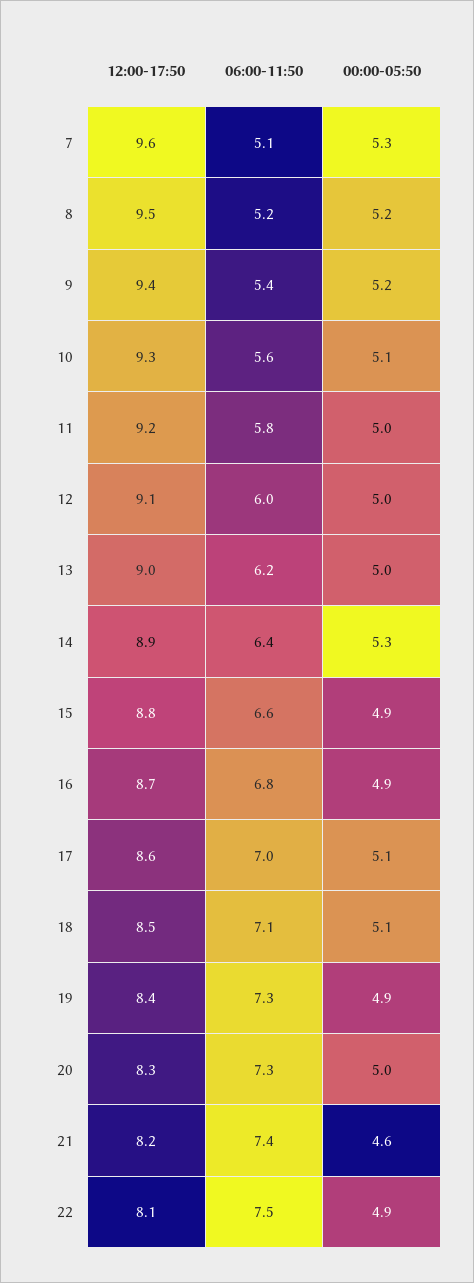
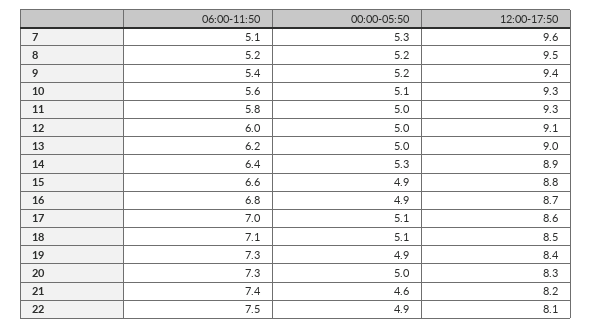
  {
    "12:00-17:50": {
      "7": 9.6,
      "8": 9.5,
      "9": 9.4,
      "10": 9.3,
-     "11": 9.2,
+     "11": 9.3,
      "12": 9.1,
      "13": 9,
      "14": 8.9,
      "15": 8.8,
      "16": 8.7,
      "17": 8.6,
      "18": 8.5,
      "19": 8.4,
      "20": 8.3,
      "21": 8.2,
      "22": 8.1
    },
    "06:00-11:50": {
      "7": 5.1,
      "8": 5.2,
      "9": 5.4,
      "10": 5.6,
      "11": 5.8,
      "12": 6,
      "13": 6.2,
      "14": 6.4,
      "15": 6.6,
      "16": 6.8,
      "17": 7,
      "18": 7.1,
      "19": 7.3,
      "20": 7.3,
      "21": 7.4,
      "22": 7.5
    },
    "00:00-05:50": {
      "7": 5.3,
      "8": 5.2,
      "9": 5.2,
      "10": 5.1,
      "11": 5,
      "12": 5,
      "13": 5,
      "14": 5.3,
      "15": 4.9,
      "16": 4.9,
      "17": 5.1,
      "18": 5.1,
      "19": 4.9,
      "20": 5,
      "21": 4.6,
      "22": 4.9
    }
  }

